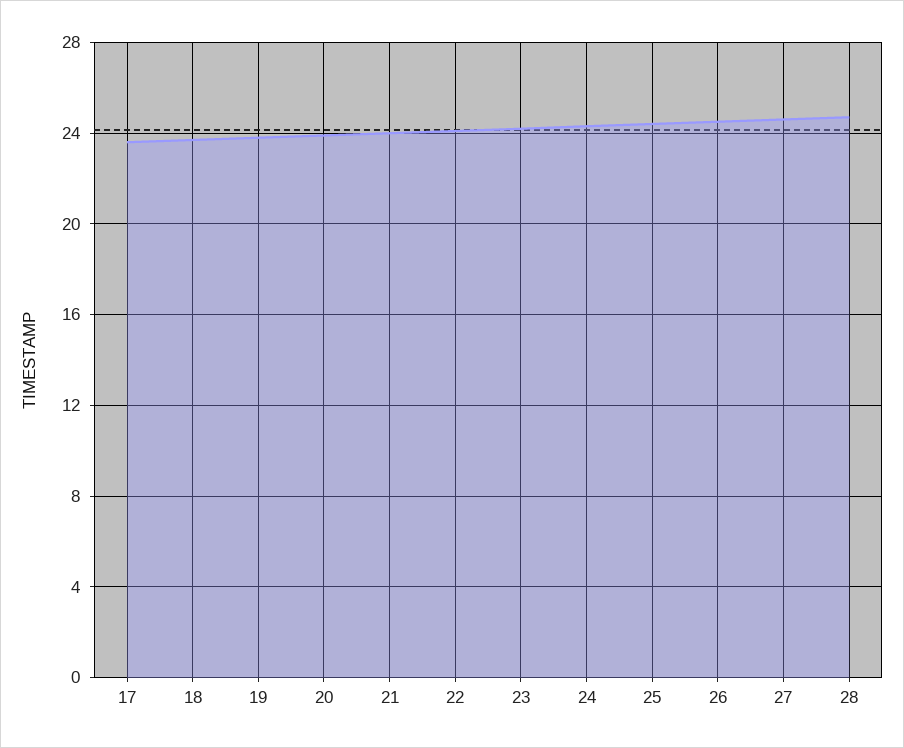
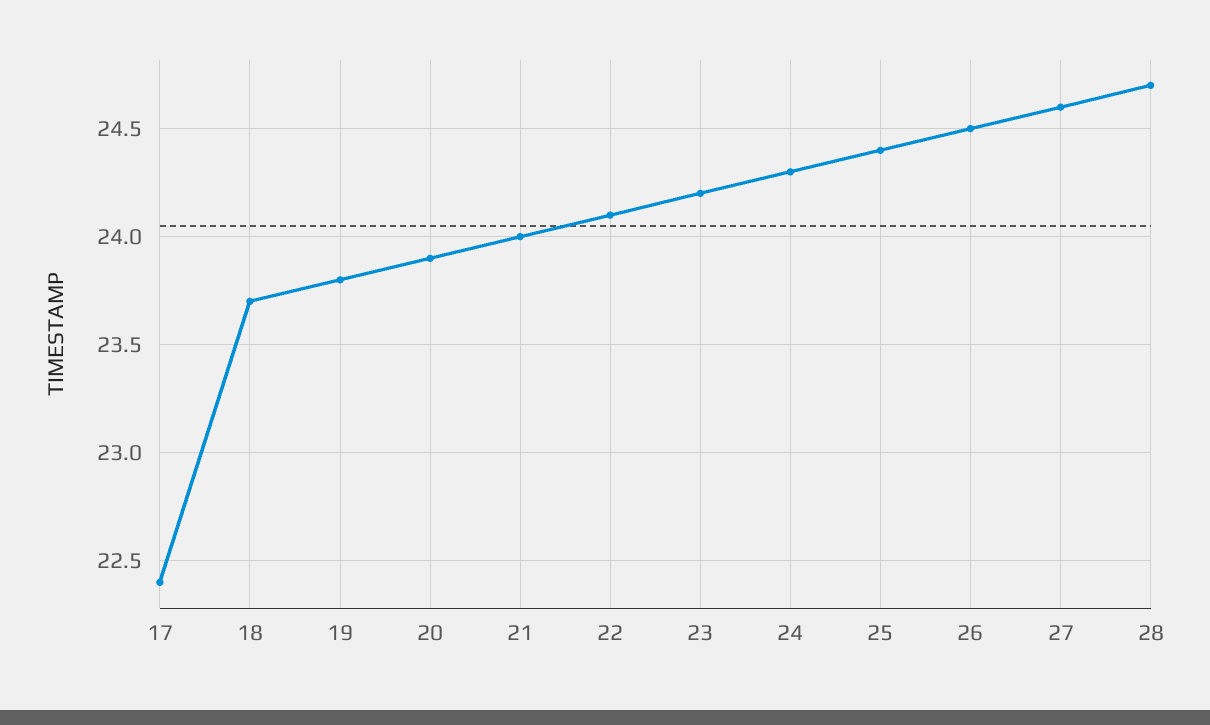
  {
-   "17": 23.5,
+   "17": 22.4,
    "18": 23.7,
    "19": 23.8,
    "20": 23.9,
    "21": 24,
    "22": 24.1,
    "23": 24.2,
    "24": 24.3,
    "25": 24.4,
    "26": 24.5,
    "27": 24.6,
    "28": 24.7
  }

